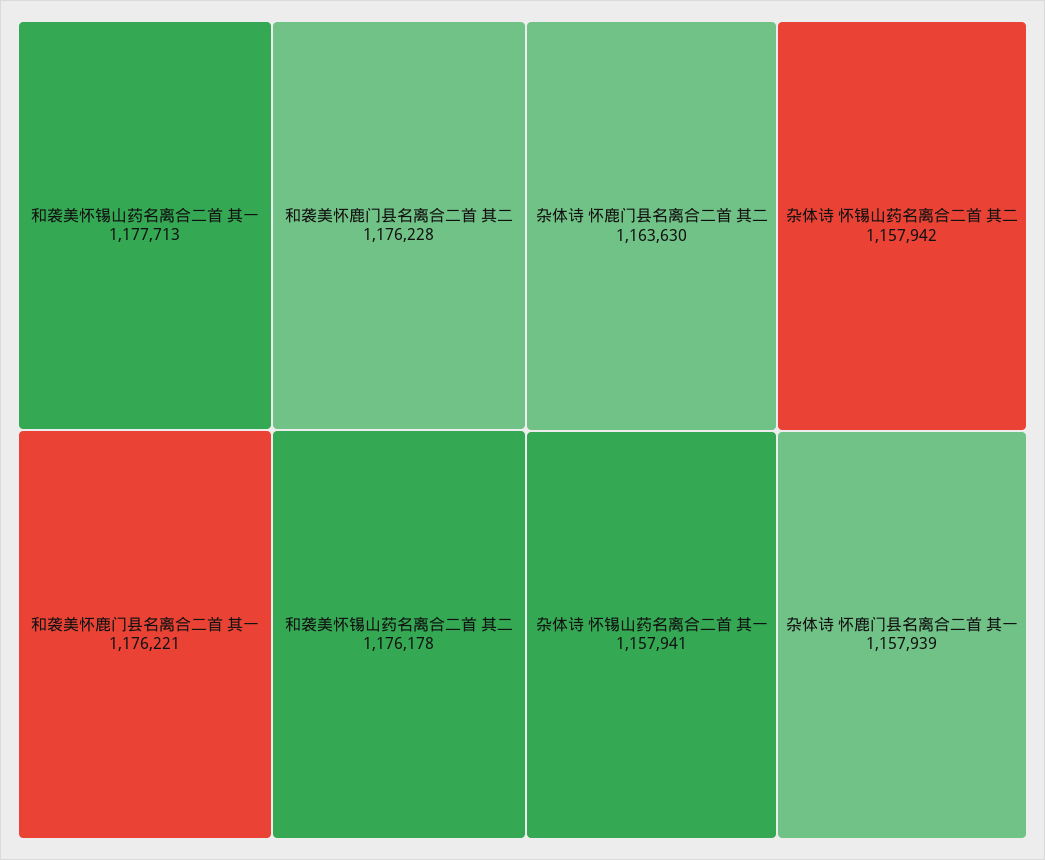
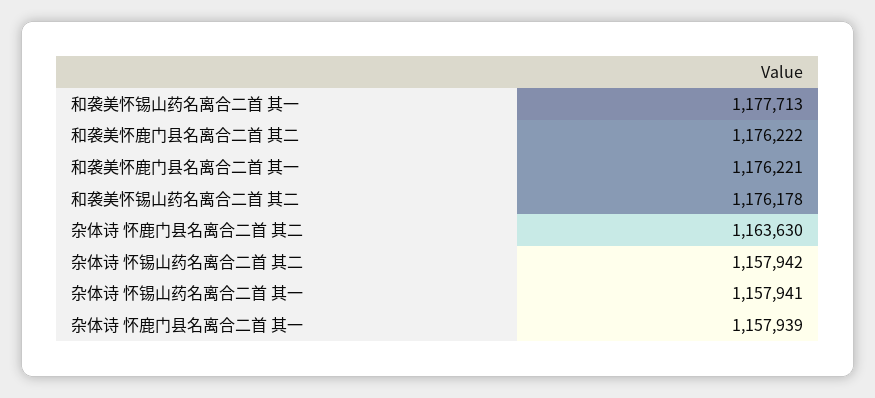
  {
    "和袭美怀锡山药名离合二首 其一": 1177713,
-   "和袭美怀鹿门县名离合二首 其二": 1176228,
+   "和袭美怀鹿门县名离合二首 其二": 1176222,
    "和袭美怀鹿门县名离合二首 其一": 1176221,
    "和袭美怀锡山药名离合二首 其二": 1176178,
    "杂体诗 怀鹿门县名离合二首 其二": 1163630,
    "杂体诗 怀锡山药名离合二首 其二": 1157942,
    "杂体诗 怀锡山药名离合二首 其一": 1157941,
    "杂体诗 怀鹿门县名离合二首 其一": 1157939
  }

